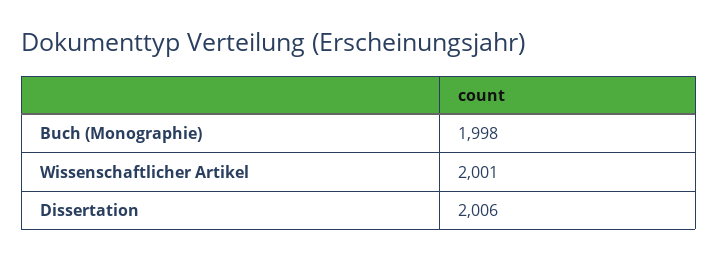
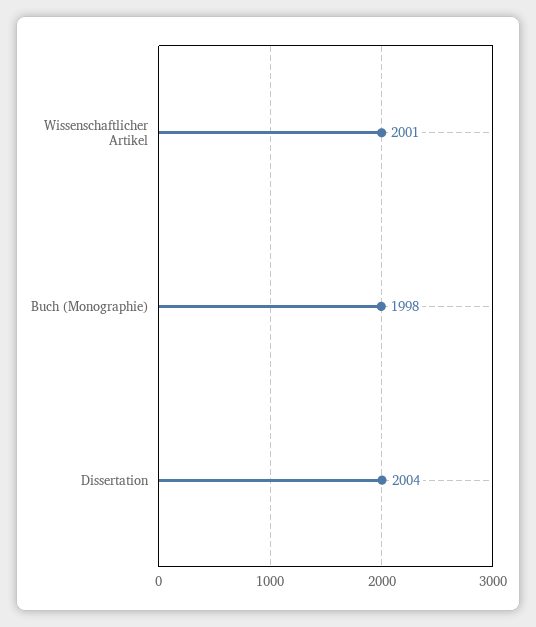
  {
    "Buch (Monographie)": 1998,
    "Wissenschaftlicher Artikel": 2001,
-   "Dissertation": 2006
+   "Dissertation": 2004
  }

